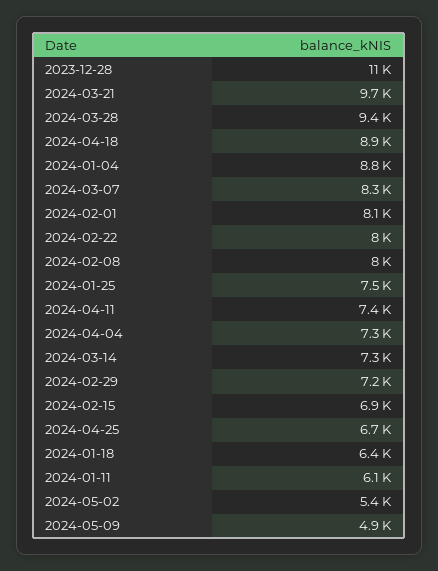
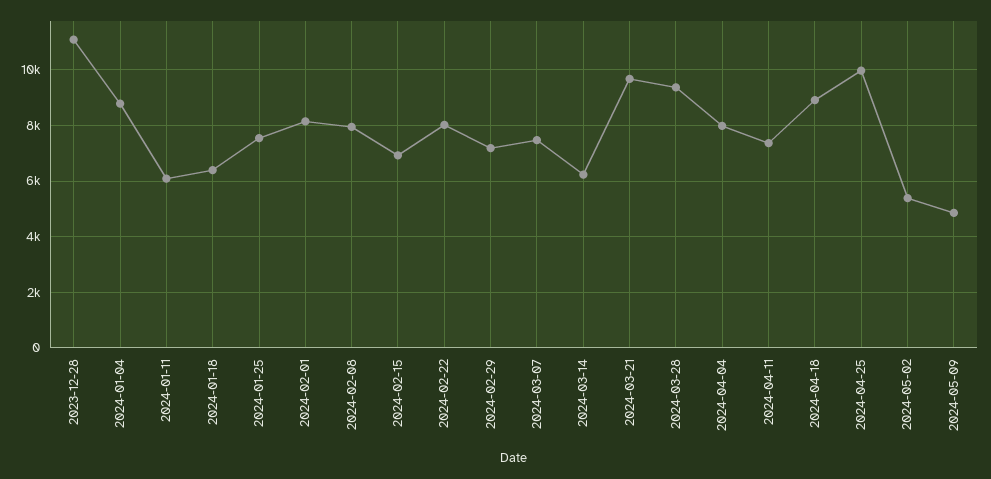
  {
    "2023-12-28": 11000,
    "2024-03-21": 9700,
    "2024-03-28": 9400,
    "2024-04-18": 8900,
    "2024-01-04": 8800,
-   "2024-03-07": 8300,
+   "2024-03-07": 7500,
    "2024-02-01": 8100,
    "2024-02-22": 8000,
    "2024-02-08": 8000,
    "2024-01-25": 7500,
    "2024-04-11": 7400,
-   "2024-04-04": 7300,
+   "2024-04-04": 8000,
-   "2024-03-14": 7300,
+   "2024-03-14": 6250,
    "2024-02-29": 7200,
    "2024-02-15": 6900,
-   "2024-04-25": 6700,
+   "2024-04-25": 10000,
    "2024-01-18": 6400,
    "2024-01-11": 6100,
    "2024-05-02": 5400,
    "2024-05-09": 4900
  }

